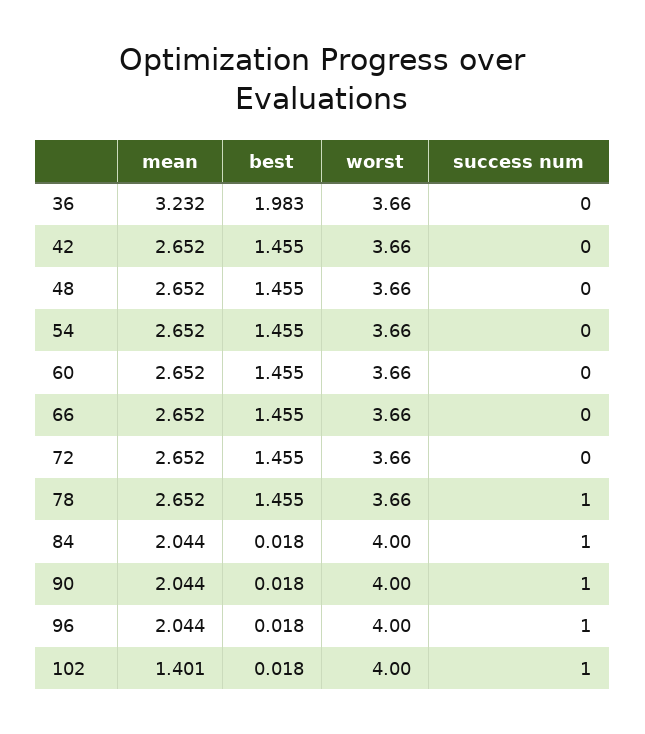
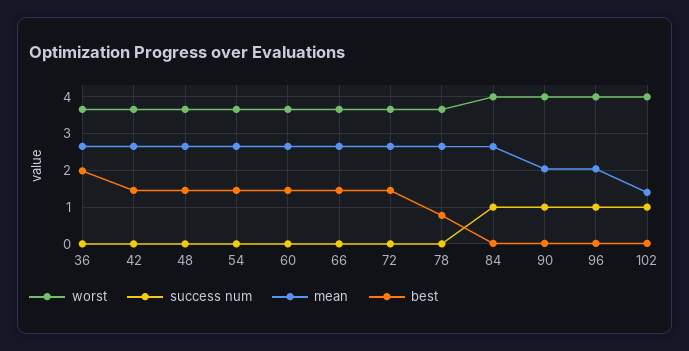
  {
    "mean": {
-     "36": 3.232,
+     "36": 2.6,
      "42": 2.652,
      "48": 2.652,
      "54": 2.652,
      "60": 2.652,
      "66": 2.652,
      "72": 2.652,
      "78": 2.652,
-     "84": 2.044,
+     "84": 2.6,
      "90": 2.044,
      "96": 2.044,
      "102": 1.401
    },
    "best": {
      "36": 1.983,
      "42": 1.455,
      "48": 1.455,
      "54": 1.455,
      "60": 1.455,
      "66": 1.455,
      "72": 1.455,
-     "78": 1.455,
+     "78": 0.8,
      "84": 0.018,
      "90": 0.018,
      "96": 0.018,
      "102": 0.018
    },
    "worst": {
      "36": 3.66,
      "42": 3.66,
      "48": 3.66,
      "54": 3.66,
      "60": 3.66,
      "66": 3.66,
      "72": 3.66,
      "78": 3.66,
      "84": 4,
      "90": 4,
      "96": 4,
      "102": 4
    },
    "success num": {
      "36": 0,
      "42": 0,
      "48": 0,
      "54": 0,
      "60": 0,
      "66": 0,
      "72": 0,
-     "78": 1,
+     "78": 0,
      "84": 1,
      "90": 1,
      "96": 1,
      "102": 1
    }
  }

